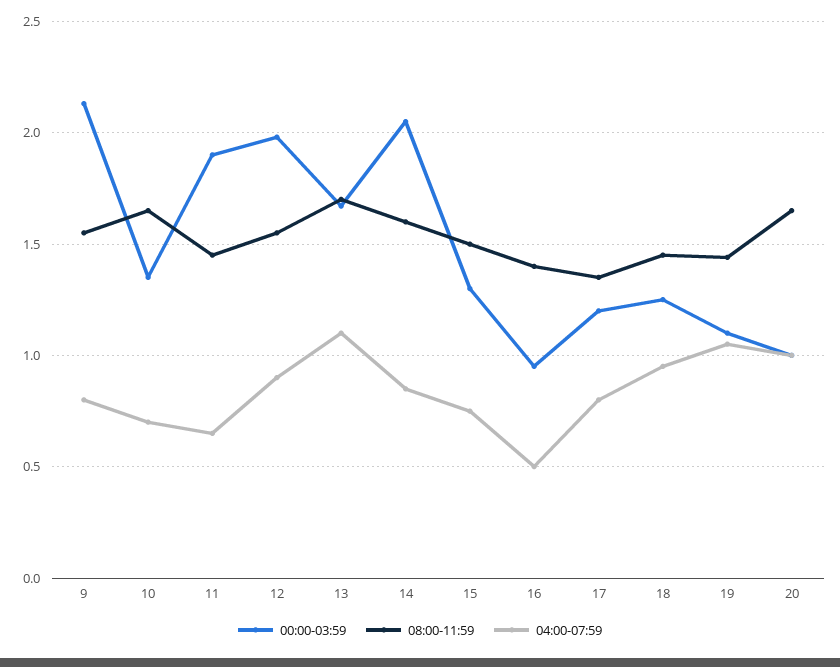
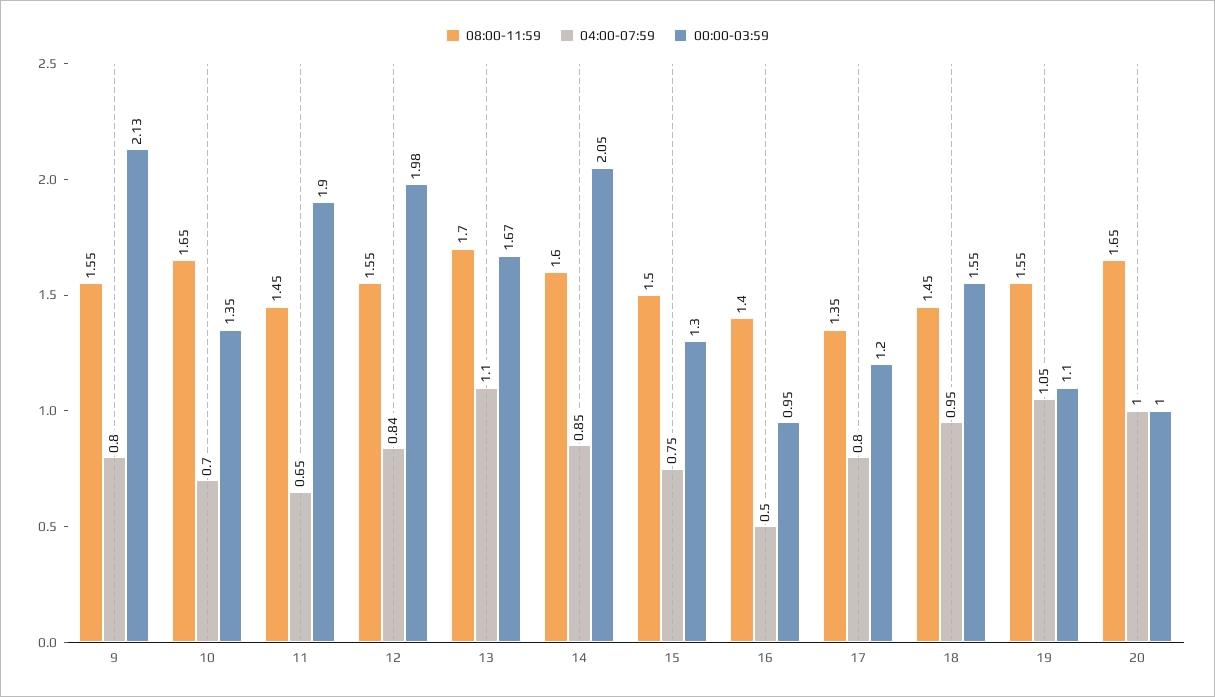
  {
    "00:00-03:59": {
      "9": 2.13,
      "10": 1.35,
      "11": 1.9,
      "12": 1.98,
      "13": 1.67,
      "14": 2.05,
      "15": 1.3,
      "16": 0.95,
      "17": 1.2,
-     "18": 1.25,
+     "18": 1.55,
      "19": 1.1,
      "20": 1
    },
    "08:00-11:59": {
      "9": 1.55,
      "10": 1.65,
      "11": 1.45,
      "12": 1.55,
      "13": 1.7,
      "14": 1.6,
      "15": 1.5,
      "16": 1.4,
      "17": 1.35,
      "18": 1.45,
-     "19": 1.45,
+     "19": 1.55,
      "20": 1.65
    },
    "04:00-07:59": {
      "9": 0.8,
      "10": 0.7,
      "11": 0.65,
-     "12": 0.9,
+     "12": 0.84,
      "13": 1.1,
      "14": 0.85,
      "15": 0.75,
      "16": 0.5,
      "17": 0.8,
      "18": 0.95,
      "19": 1.05,
      "20": 1
    }
  }

